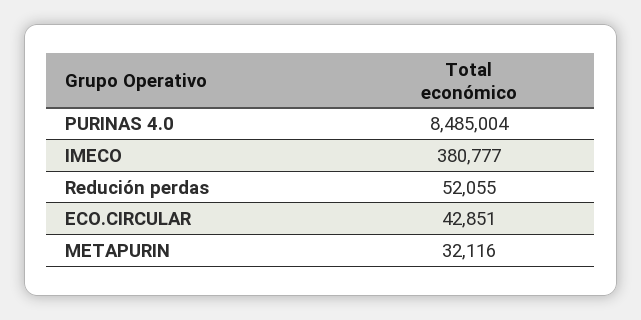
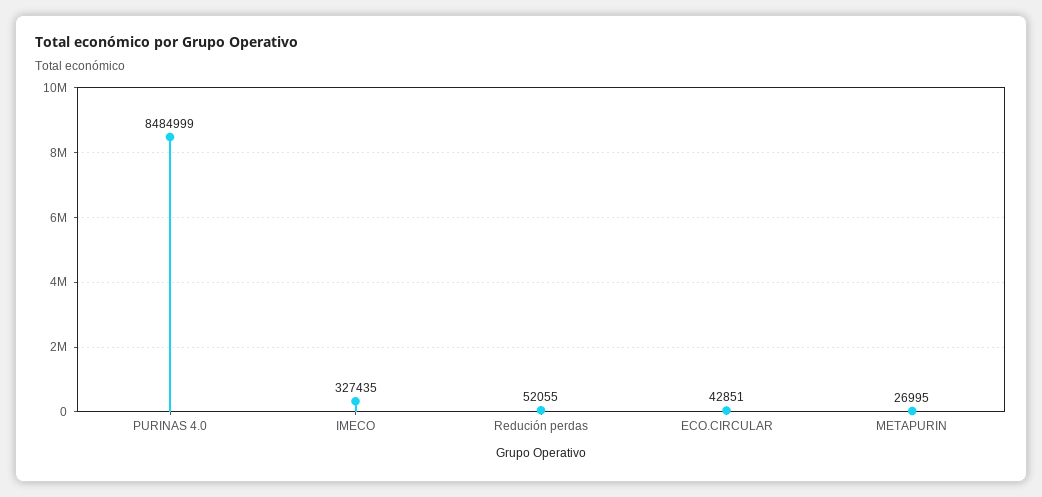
  {
-   "PURINAS 4.0": 8485004,
+   "PURINAS 4.0": 8484999,
-   "IMECO": 380777,
+   "IMECO": 327435,
    "Redución perdas": 52055,
    "ECO.CIRCULAR": 42851,
-   "METAPURIN": 32116
+   "METAPURIN": 26995
  }

